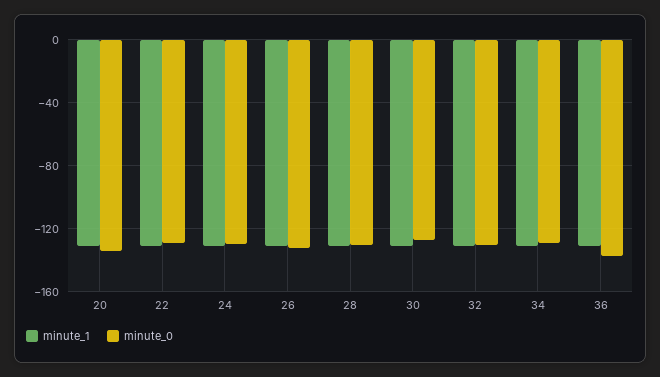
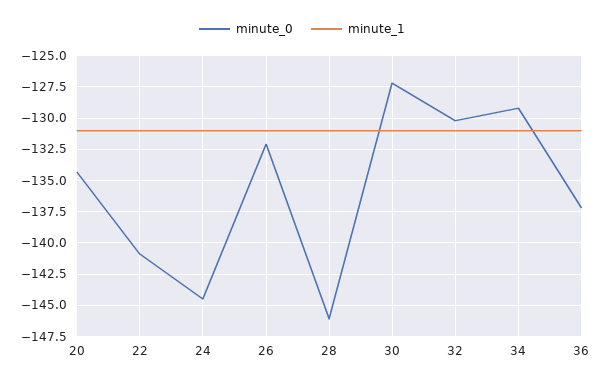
  {
    "minute_1": {
      "20": -131,
      "22": -131,
      "24": -131,
      "26": -131,
      "28": -131,
      "30": -131,
      "32": -131,
      "34": -131,
      "36": -131
    },
    "minute_0": {
      "20": -134.5,
-     "22": -130,
+     "22": -141,
-     "24": -130,
+     "24": -144.5,
      "26": -132,
-     "28": -130,
+     "28": -146,
      "30": -127,
      "32": -130,
      "34": -129,
      "36": -137
    }
  }

